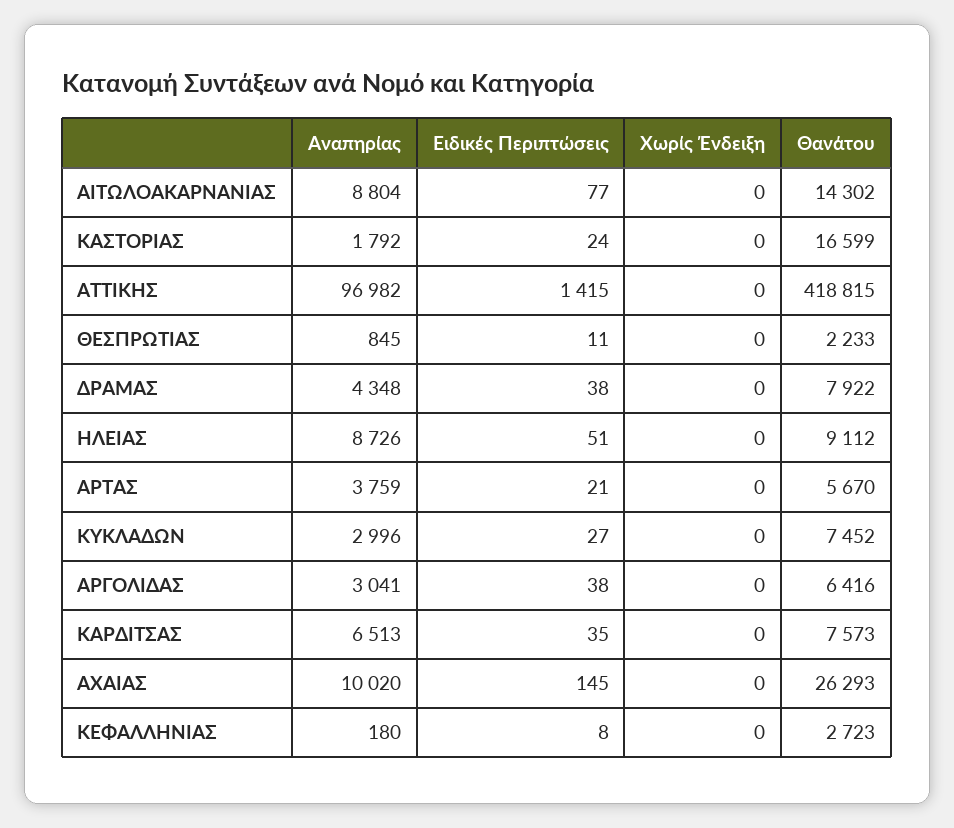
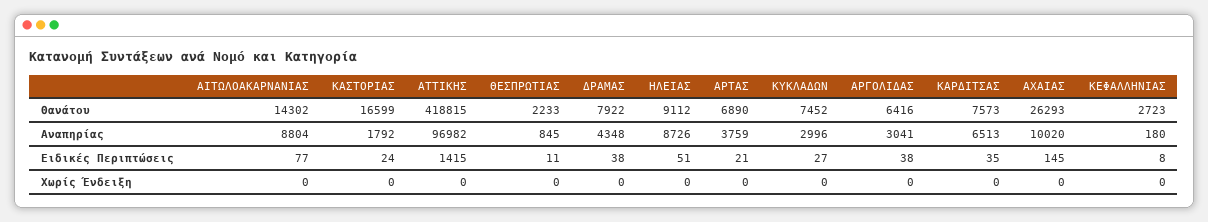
  {
    "Αναπηρίας": {
      "ΑΙΤΩΛΟΑΚΑΡΝΑΝΙΑΣ": 8804,
      "ΚΑΣΤΟΡΙΑΣ": 1792,
      "ΑΤΤΙΚΗΣ": 96982,
      "ΘΕΣΠΡΩΤΙΑΣ": 845,
      "ΔΡΑΜΑΣ": 4348,
      "ΗΛΕΙΑΣ": 8726,
      "ΑΡΤΑΣ": 3759,
      "ΚΥΚΛΑΔΩΝ": 2996,
      "ΑΡΓΟΛΙΔΑΣ": 3041,
      "ΚΑΡΔΙΤΣΑΣ": 6513,
      "ΑΧΑΙΑΣ": 10020,
      "ΚΕΦΑΛΛΗΝΙΑΣ": 180
    },
    "Ειδικές Περιπτώσεις": {
      "ΑΙΤΩΛΟΑΚΑΡΝΑΝΙΑΣ": 77,
      "ΚΑΣΤΟΡΙΑΣ": 24,
      "ΑΤΤΙΚΗΣ": 1415,
      "ΘΕΣΠΡΩΤΙΑΣ": 11,
      "ΔΡΑΜΑΣ": 38,
      "ΗΛΕΙΑΣ": 51,
      "ΑΡΤΑΣ": 21,
      "ΚΥΚΛΑΔΩΝ": 27,
      "ΑΡΓΟΛΙΔΑΣ": 38,
      "ΚΑΡΔΙΤΣΑΣ": 35,
      "ΑΧΑΙΑΣ": 145,
      "ΚΕΦΑΛΛΗΝΙΑΣ": 8
    },
    "Χωρίς Ένδειξη": {
      "ΑΙΤΩΛΟΑΚΑΡΝΑΝΙΑΣ": 0,
      "ΚΑΣΤΟΡΙΑΣ": 0,
      "ΑΤΤΙΚΗΣ": 0,
      "ΘΕΣΠΡΩΤΙΑΣ": 0,
      "ΔΡΑΜΑΣ": 0,
      "ΗΛΕΙΑΣ": 0,
      "ΑΡΤΑΣ": 0,
      "ΚΥΚΛΑΔΩΝ": 0,
      "ΑΡΓΟΛΙΔΑΣ": 0,
      "ΚΑΡΔΙΤΣΑΣ": 0,
      "ΑΧΑΙΑΣ": 0,
      "ΚΕΦΑΛΛΗΝΙΑΣ": 0
    },
    "Θανάτου": {
      "ΑΙΤΩΛΟΑΚΑΡΝΑΝΙΑΣ": 14302,
      "ΚΑΣΤΟΡΙΑΣ": 16599,
      "ΑΤΤΙΚΗΣ": 418815,
      "ΘΕΣΠΡΩΤΙΑΣ": 2233,
      "ΔΡΑΜΑΣ": 7922,
      "ΗΛΕΙΑΣ": 9112,
-     "ΑΡΤΑΣ": 5670,
+     "ΑΡΤΑΣ": 6890,
      "ΚΥΚΛΑΔΩΝ": 7452,
      "ΑΡΓΟΛΙΔΑΣ": 6416,
      "ΚΑΡΔΙΤΣΑΣ": 7573,
      "ΑΧΑΙΑΣ": 26293,
      "ΚΕΦΑΛΛΗΝΙΑΣ": 2723
    }
  }

